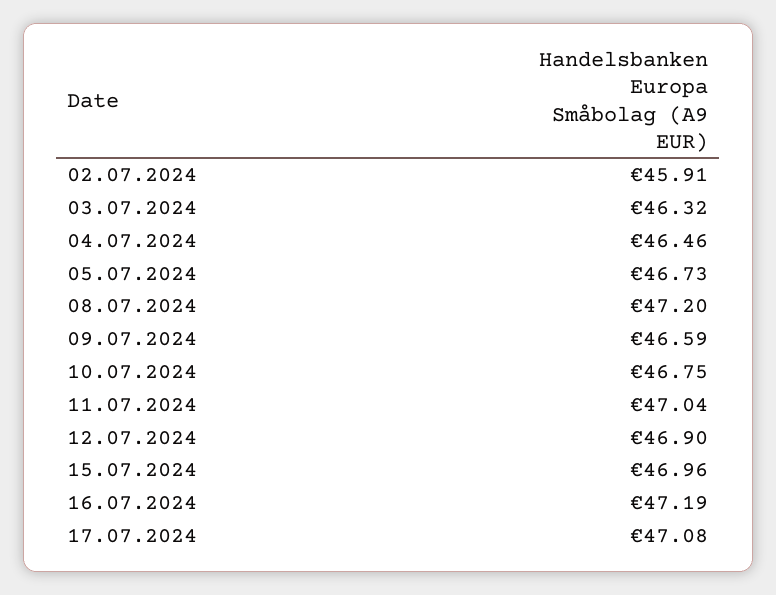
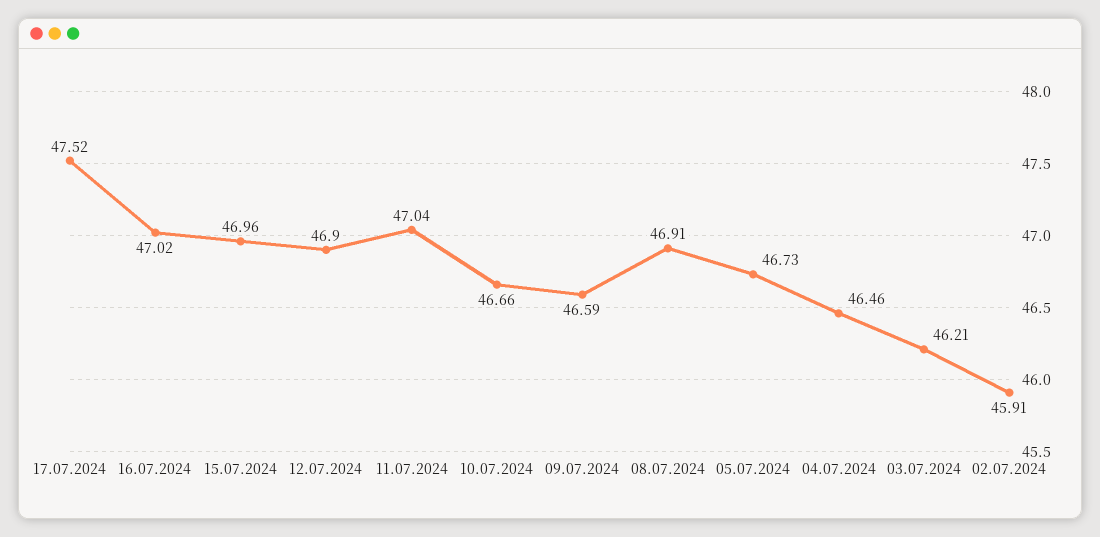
  {
    "02.07.2024": 45.91,
-   "03.07.2024": 46.32,
+   "03.07.2024": 46.21,
    "04.07.2024": 46.46,
    "05.07.2024": 46.73,
-   "08.07.2024": 47.2,
+   "08.07.2024": 46.91,
    "09.07.2024": 46.59,
-   "10.07.2024": 46.75,
+   "10.07.2024": 46.66,
    "11.07.2024": 47.04,
    "12.07.2024": 46.9,
    "15.07.2024": 46.96,
-   "16.07.2024": 47.19,
+   "16.07.2024": 47.02,
-   "17.07.2024": 47.08
+   "17.07.2024": 47.52
  }

